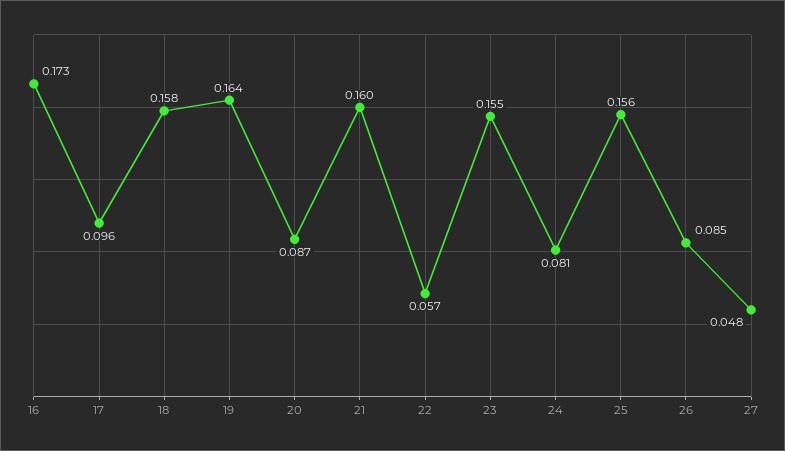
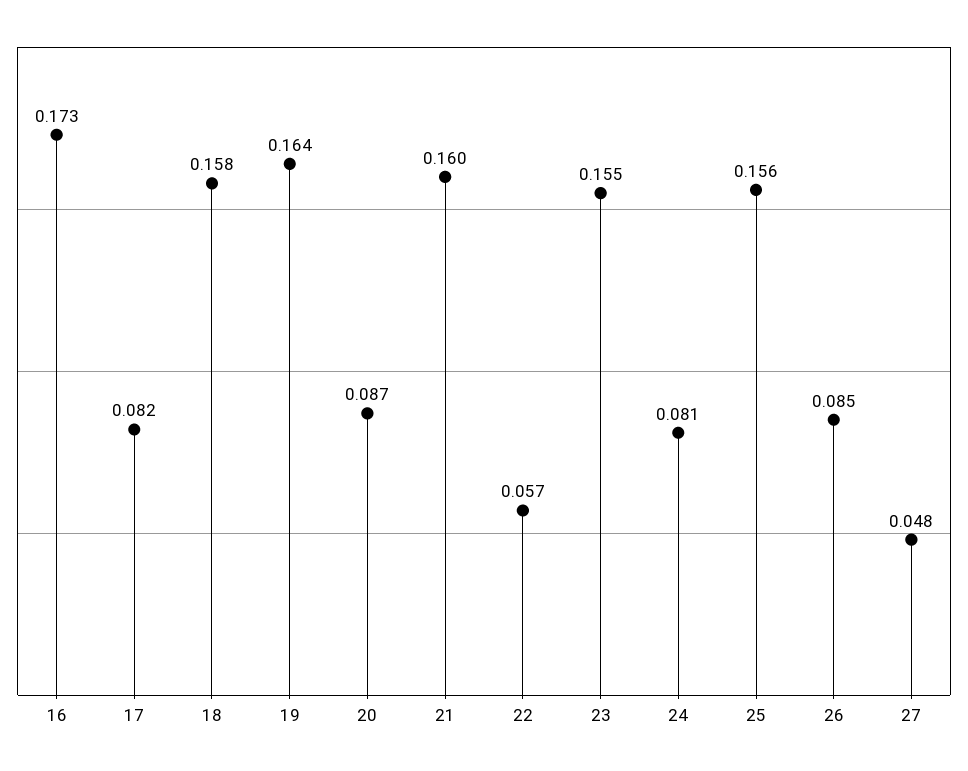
  {
    "16": 0.173,
-   "17": 0.096,
+   "17": 0.082,
    "18": 0.158,
    "19": 0.164,
    "20": 0.087,
    "21": 0.16,
    "22": 0.057,
    "23": 0.155,
    "24": 0.081,
    "25": 0.156,
    "26": 0.085,
    "27": 0.048
  }

